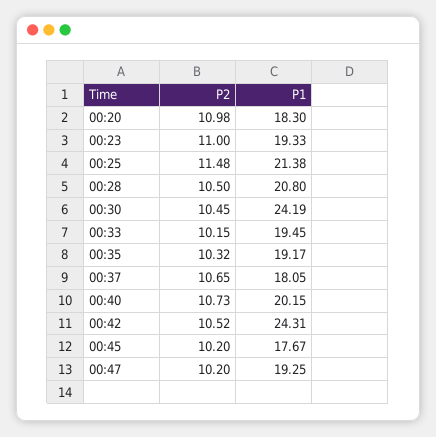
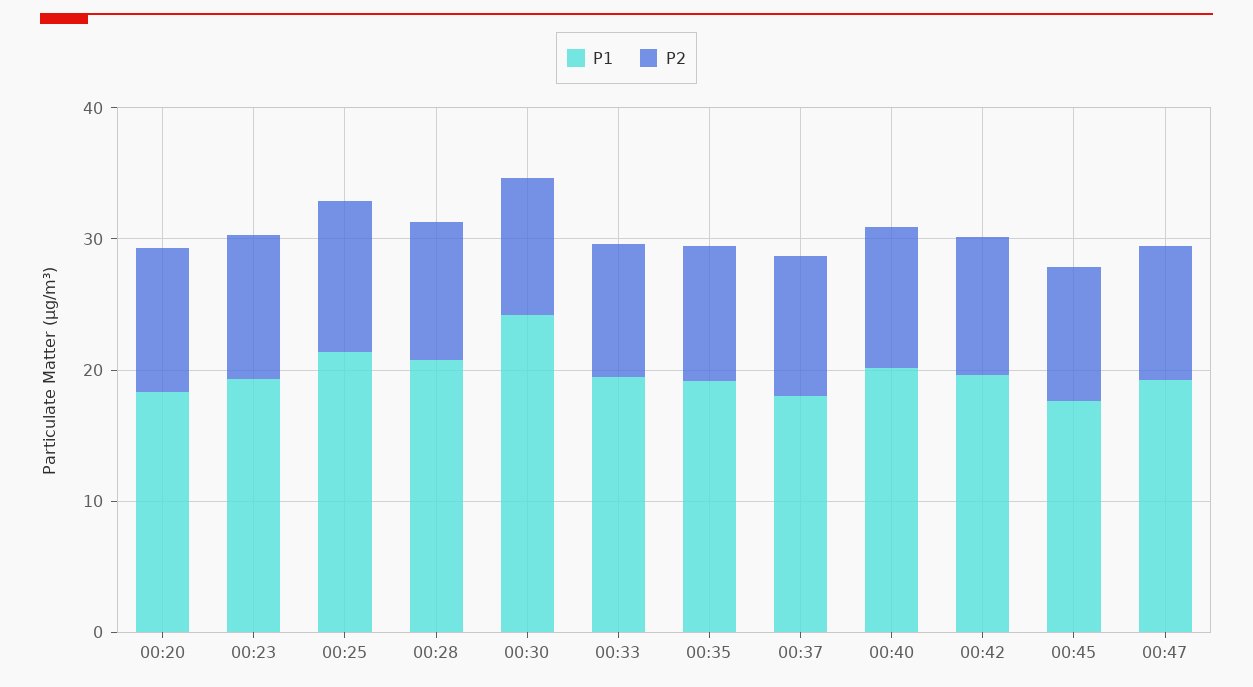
  {
    "P2": {
      "00:20": 10.98,
      "00:23": 11,
      "00:25": 11.48,
      "00:28": 10.5,
      "00:30": 10.45,
      "00:33": 10.15,
      "00:35": 10.32,
      "00:37": 10.65,
      "00:40": 10.73,
      "00:42": 10.52,
      "00:45": 10.2,
      "00:47": 10.2
    },
    "P1": {
      "00:20": 18.3,
      "00:23": 19.33,
      "00:25": 21.38,
      "00:28": 20.8,
      "00:30": 24.19,
      "00:33": 19.45,
      "00:35": 19.17,
      "00:37": 18.05,
      "00:40": 20.15,
-     "00:42": 24.31,
+     "00:42": 20,
      "00:45": 17.67,
      "00:47": 19.25
    }
  }

